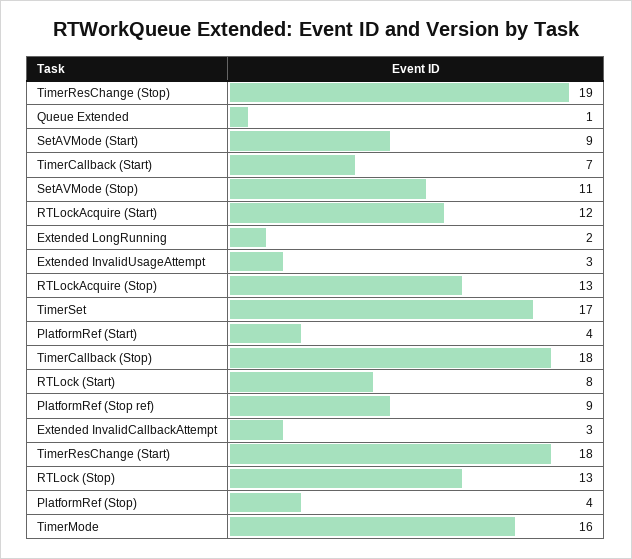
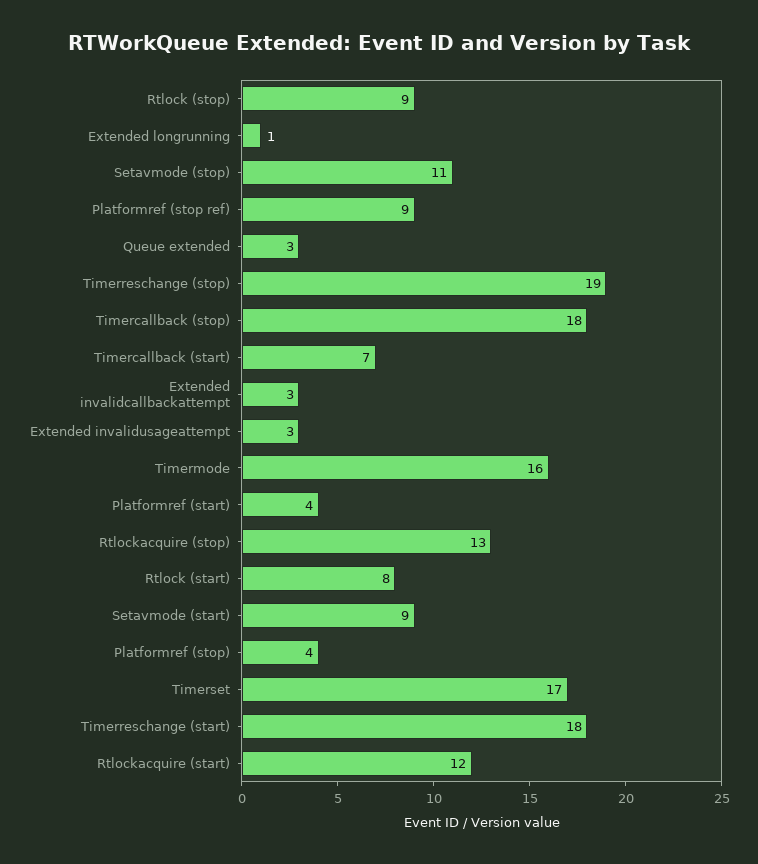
  {
    "TimerResChange (Stop)": 19,
-   "Queue Extended": 1,
+   "Queue Extended": 3,
    "SetAVMode (Start)": 9,
    "TimerCallback (Start)": 7,
    "SetAVMode (Stop)": 11,
    "RTLockAcquire (Start)": 12,
-   "Extended LongRunning": 2,
+   "Extended LongRunning": 1,
    "Extended InvalidUsageAttempt": 3,
    "RTLockAcquire (Stop)": 13,
    "TimerSet": 17,
    "PlatformRef (Start)": 4,
    "TimerCallback (Stop)": 18,
    "RTLock (Start)": 8,
    "PlatformRef (Stop ref)": 9,
    "Extended InvalidCallbackAttempt": 3,
    "TimerResChange (Start)": 18,
-   "RTLock (Stop)": 13,
+   "RTLock (Stop)": 9,
    "PlatformRef (Stop)": 4,
    "TimerMode": 16
  }

